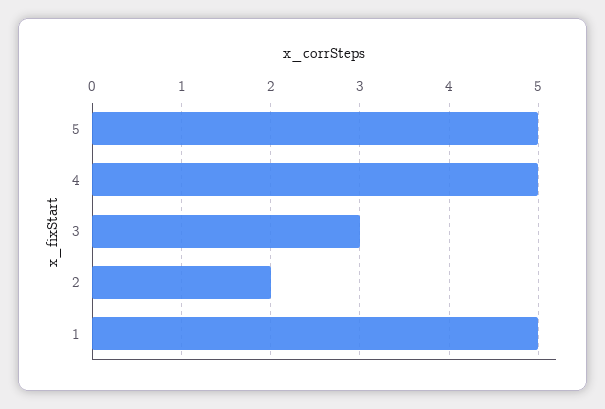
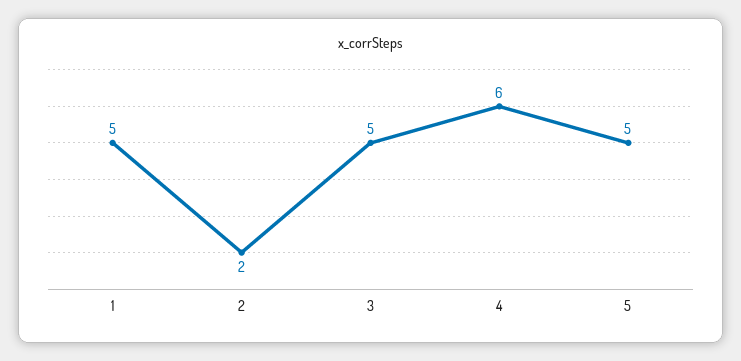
  {
    "5": 5,
-   "4": 5,
+   "4": 6,
-   "3": 3,
+   "3": 5,
    "2": 2,
    "1": 5
  }

